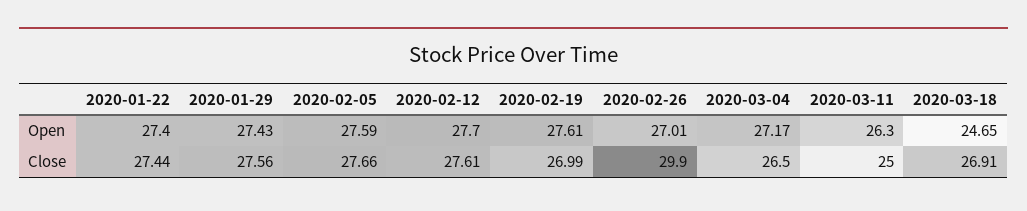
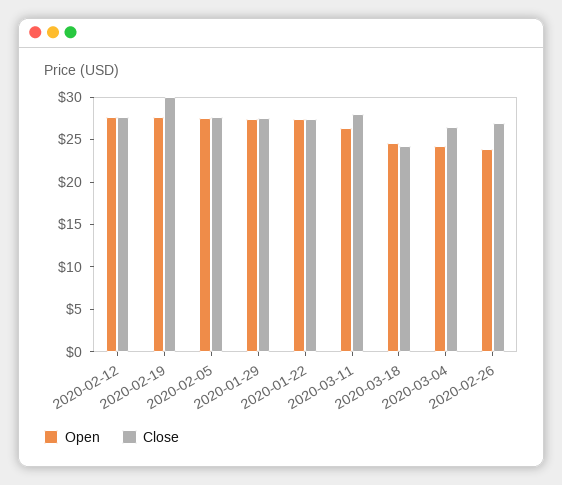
  {
    "Open": {
      "2020-01-22": 27.4,
      "2020-01-29": 27.43,
      "2020-02-05": 27.59,
      "2020-02-12": 27.7,
      "2020-02-19": 27.61,
-     "2020-02-26": 27.01,
+     "2020-02-26": 24,
-     "2020-03-04": 27.17,
+     "2020-03-04": 24,
      "2020-03-11": 26.3,
      "2020-03-18": 24.65
    },
    "Close": {
      "2020-01-22": 27.44,
      "2020-01-29": 27.56,
      "2020-02-05": 27.66,
      "2020-02-12": 27.61,
-     "2020-02-19": 26.99,
+     "2020-02-19": 30,
-     "2020-02-26": 29.9,
+     "2020-02-26": 27,
      "2020-03-04": 26.5,
-     "2020-03-11": 25,
+     "2020-03-11": 28,
-     "2020-03-18": 26.91
+     "2020-03-18": 24
    }
  }

